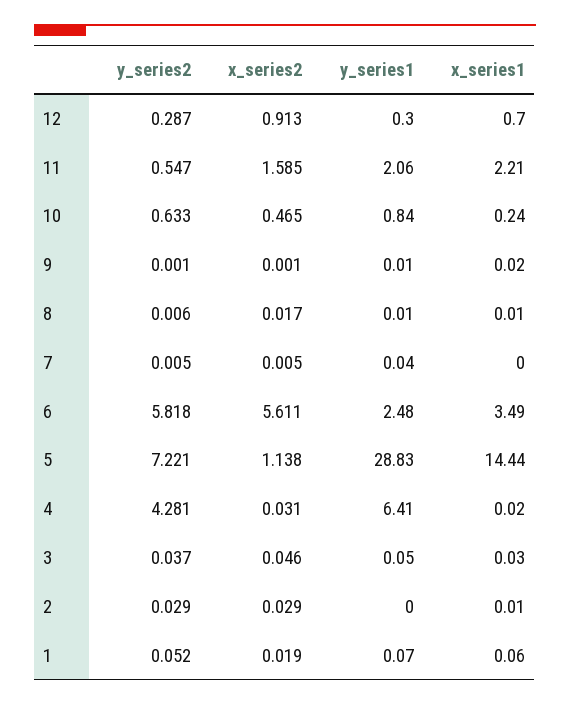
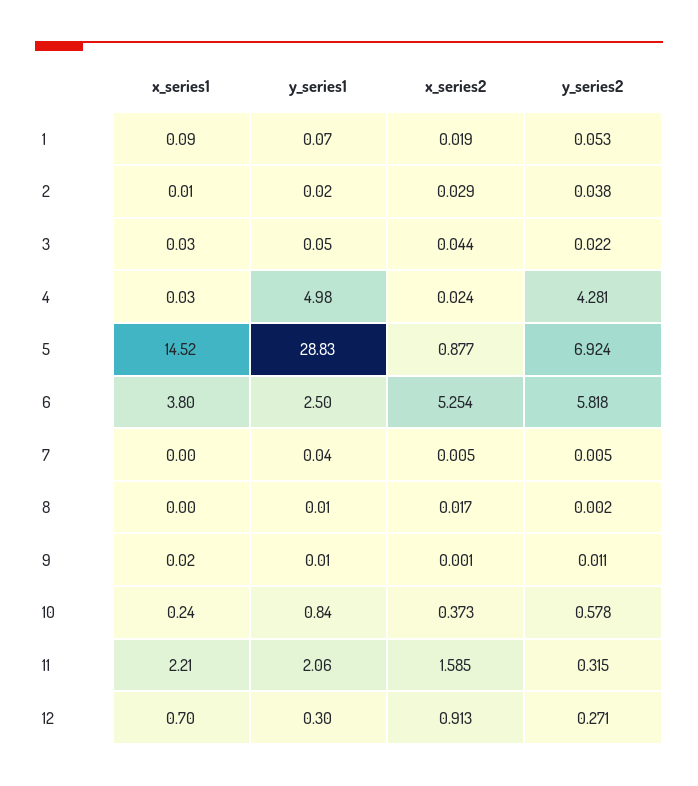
  {
    "y_series2": {
-     "12": 0.287,
+     "12": 0.271,
-     "11": 0.547,
+     "11": 0.315,
-     "10": 0.633,
+     "10": 0.578,
-     "9": 0.001,
+     "9": 0.011,
-     "8": 0.006,
+     "8": 0.002,
      "7": 0.005,
      "6": 5.818,
-     "5": 7.221,
+     "5": 6.924,
      "4": 4.281,
-     "3": 0.037,
+     "3": 0.022,
-     "2": 0.029,
+     "2": 0.038,
-     "1": 0.052
+     "1": 0.053
    },
    "x_series2": {
      "12": 0.913,
      "11": 1.585,
-     "10": 0.465,
+     "10": 0.373,
      "9": 0.001,
      "8": 0.017,
      "7": 0.005,
-     "6": 5.611,
+     "6": 5.254,
-     "5": 1.138,
+     "5": 0.877,
-     "4": 0.031,
+     "4": 0.024,
-     "3": 0.046,
+     "3": 0.044,
      "2": 0.029,
      "1": 0.019
    },
    "y_series1": {
      "12": 0.3,
      "11": 2.06,
      "10": 0.84,
      "9": 0.01,
      "8": 0.01,
      "7": 0.04,
-     "6": 2.48,
+     "6": 2.5,
      "5": 28.83,
-     "4": 6.41,
+     "4": 4.98,
      "3": 0.05,
-     "2": 0,
+     "2": 0.02,
      "1": 0.07
    },
    "x_series1": {
      "12": 0.7,
      "11": 2.21,
      "10": 0.24,
      "9": 0.02,
-     "8": 0.01,
+     "8": 0,
      "7": 0,
-     "6": 3.49,
+     "6": 3.8,
-     "5": 14.44,
+     "5": 14.52,
-     "4": 0.02,
+     "4": 0.03,
      "3": 0.03,
      "2": 0.01,
-     "1": 0.06
+     "1": 0.09
    }
  }

